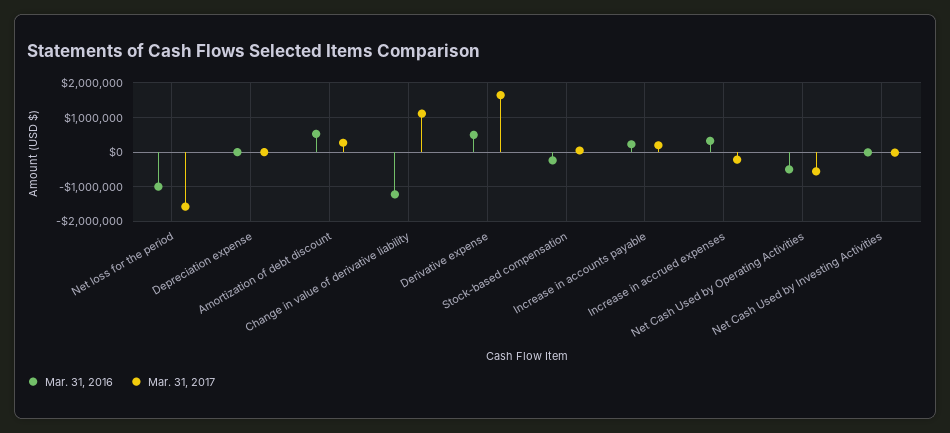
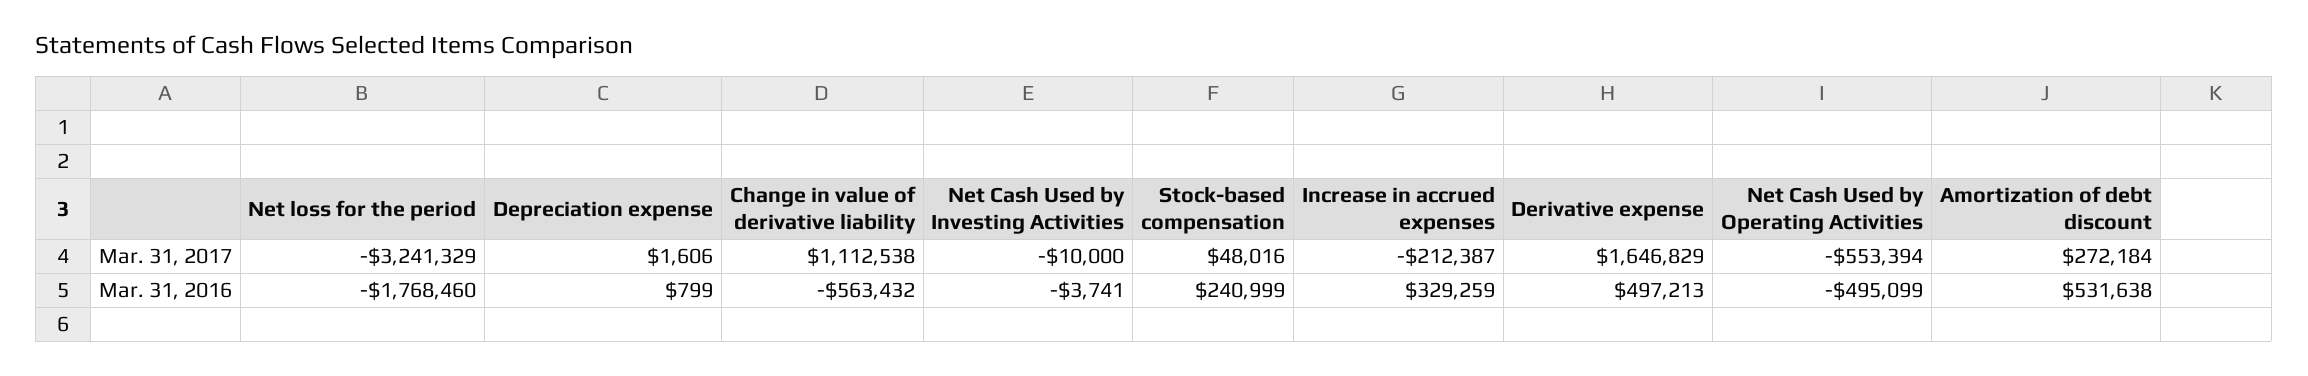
  {
    "Mar. 31, 2016": {
-     "Net loss for the period": -1000000,
+     "Net loss for the period": -1768460,
      "Depreciation expense": 799,
      "Amortization of debt discount": 531638,
-     "Change in value of derivative liability": -1200000,
+     "Change in value of derivative liability": -563432,
      "Derivative expense": 497213,
-     "Stock-based compensation": -200000,
+     "Stock-based compensation": 240999,
-     "Increase in accounts payable": 200000,
      "Increase in accrued expenses": 329259,
      "Net Cash Used by Operating Activities": -495099,
      "Net Cash Used by Investing Activities": -3741
    },
    "Mar. 31, 2017": {
-     "Net loss for the period": -1600000,
+     "Net loss for the period": -3241329,
      "Depreciation expense": 1606,
      "Amortization of debt discount": 272184,
      "Change in value of derivative liability": 1112538,
      "Derivative expense": 1646829,
      "Stock-based compensation": 48016,
-     "Increase in accounts payable": 200000,
      "Increase in accrued expenses": -212387,
      "Net Cash Used by Operating Activities": -553394,
      "Net Cash Used by Investing Activities": -10000
    }
  }

